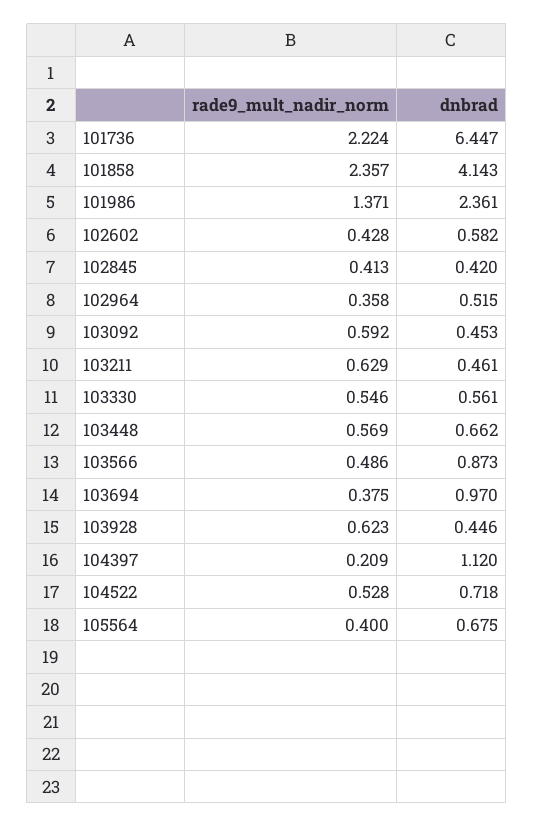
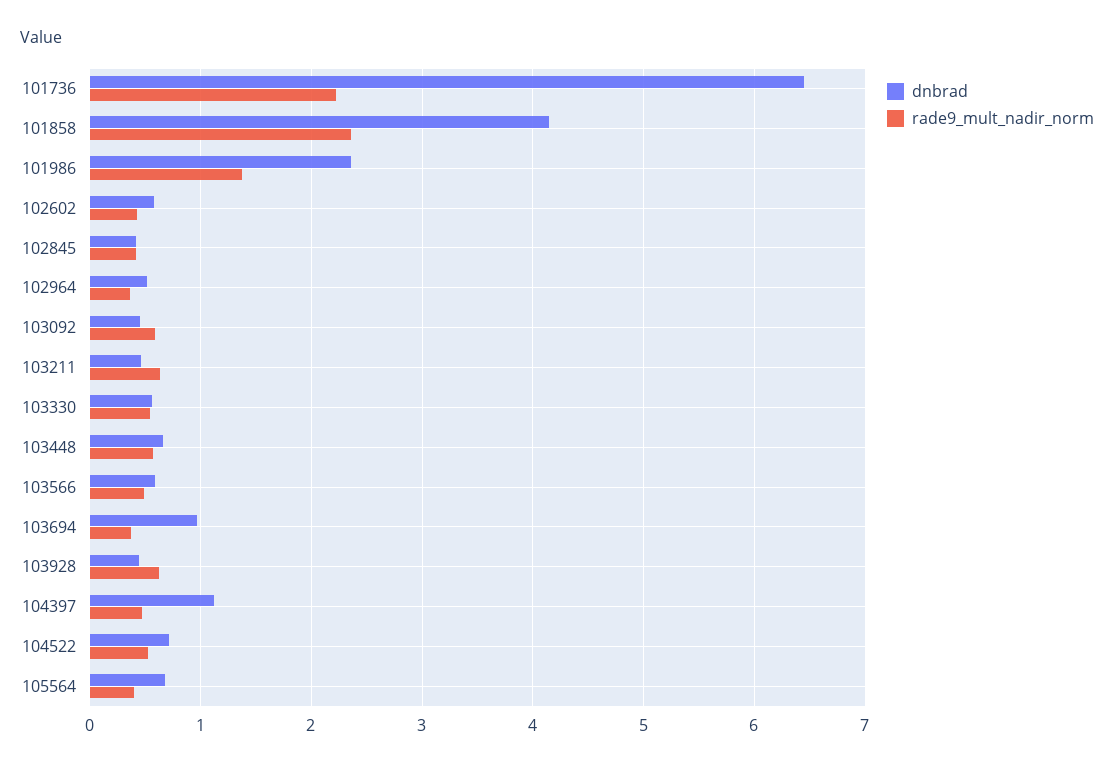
  {
    "rade9_mult_nadir_norm": {
      "101736": 2.224,
      "101858": 2.357,
      "101986": 1.371,
      "102602": 0.428,
      "102845": 0.413,
      "102964": 0.358,
      "103092": 0.592,
      "103211": 0.629,
      "103330": 0.546,
      "103448": 0.569,
      "103566": 0.486,
      "103694": 0.375,
      "103928": 0.623,
-     "104397": 0.209,
+     "104397": 0.5,
      "104522": 0.528,
      "105564": 0.4
    },
    "dnbrad": {
      "101736": 6.447,
      "101858": 4.143,
      "101986": 2.361,
      "102602": 0.582,
      "102845": 0.42,
      "102964": 0.515,
      "103092": 0.453,
      "103211": 0.461,
      "103330": 0.561,
      "103448": 0.662,
-     "103566": 0.873,
+     "103566": 0.6,
      "103694": 0.97,
      "103928": 0.446,
      "104397": 1.12,
      "104522": 0.718,
      "105564": 0.675
    }
  }

